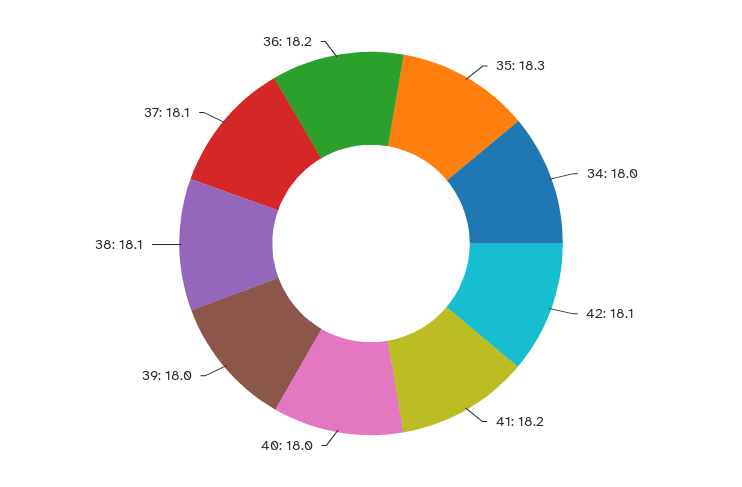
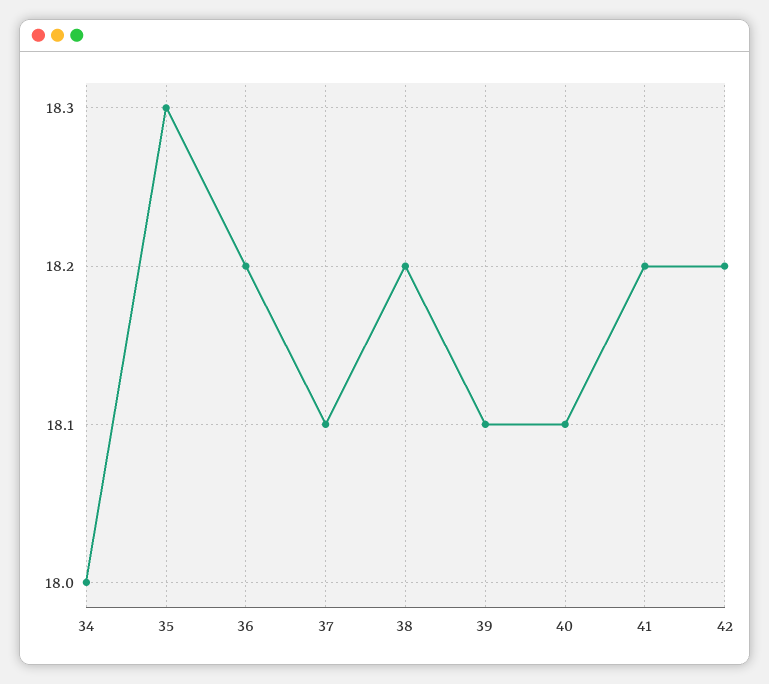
  {
    "35": 18.3,
    "34": 18,
-   "42": 18.1,
+   "42": 18.2,
    "41": 18.2,
-   "40": 18,
+   "40": 18.1,
-   "39": 18,
+   "39": 18.1,
-   "38": 18.1,
+   "38": 18.2,
    "37": 18.1,
    "36": 18.2
  }

